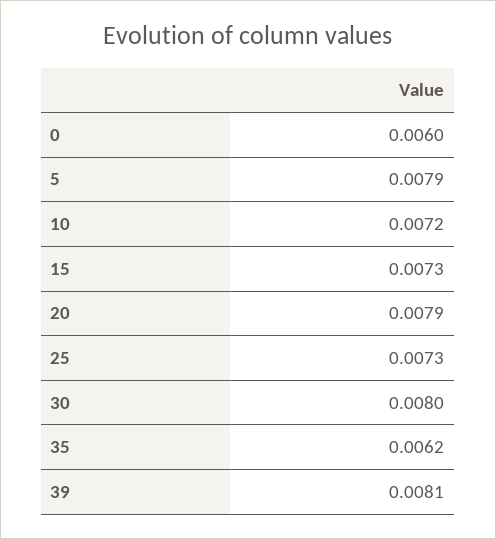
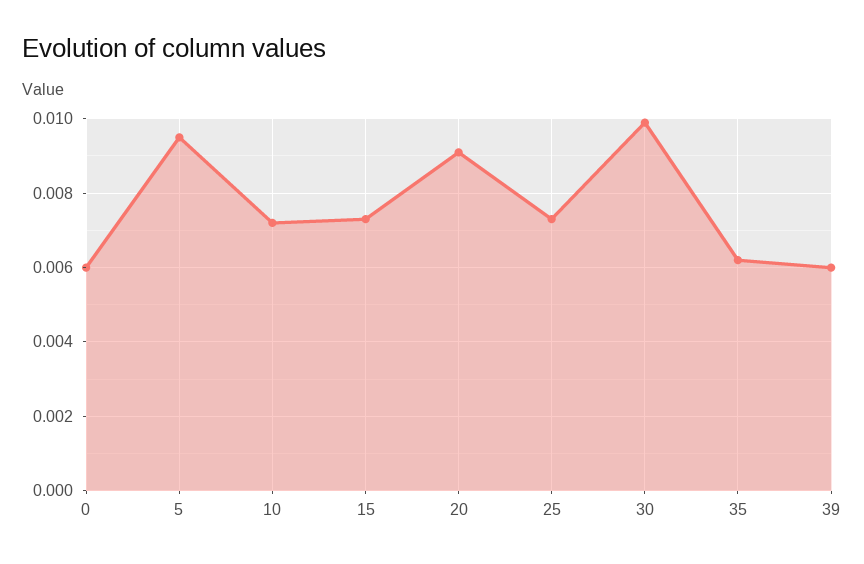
  {
    "0": 0.006,
-   "5": 0.0079,
+   "5": 0.0095,
    "10": 0.0072,
    "15": 0.0073,
-   "20": 0.0079,
+   "20": 0.009,
    "25": 0.0073,
-   "30": 0.008,
+   "30": 0.01,
    "35": 0.0062,
-   "39": 0.0081
+   "39": 0.006
  }

